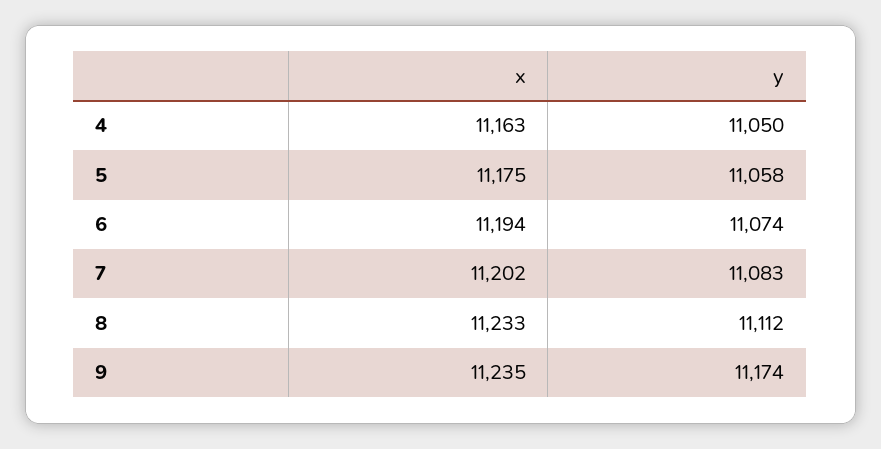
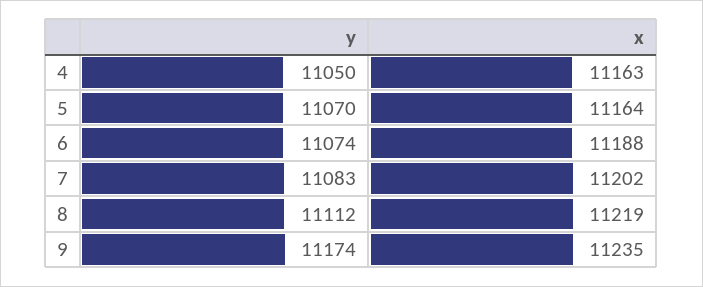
  {
    "x": {
      "4": 11163,
-     "5": 11175,
+     "5": 11164,
-     "6": 11194,
+     "6": 11188,
      "7": 11202,
-     "8": 11233,
+     "8": 11219,
      "9": 11235
    },
    "y": {
      "4": 11050,
-     "5": 11058,
+     "5": 11070,
      "6": 11074,
      "7": 11083,
      "8": 11112,
      "9": 11174
    }
  }

